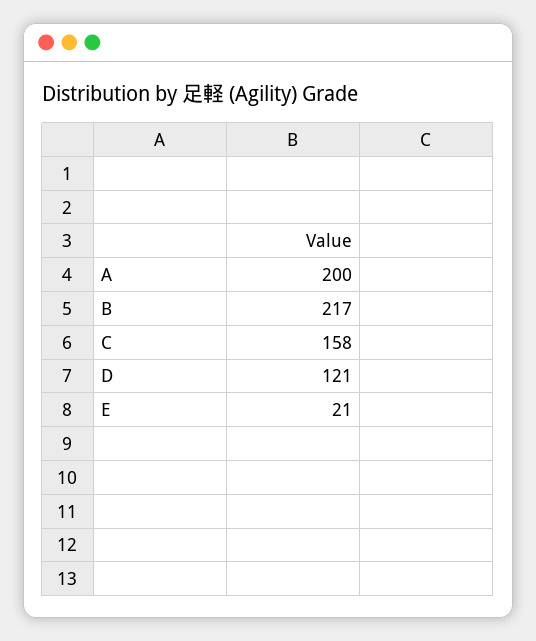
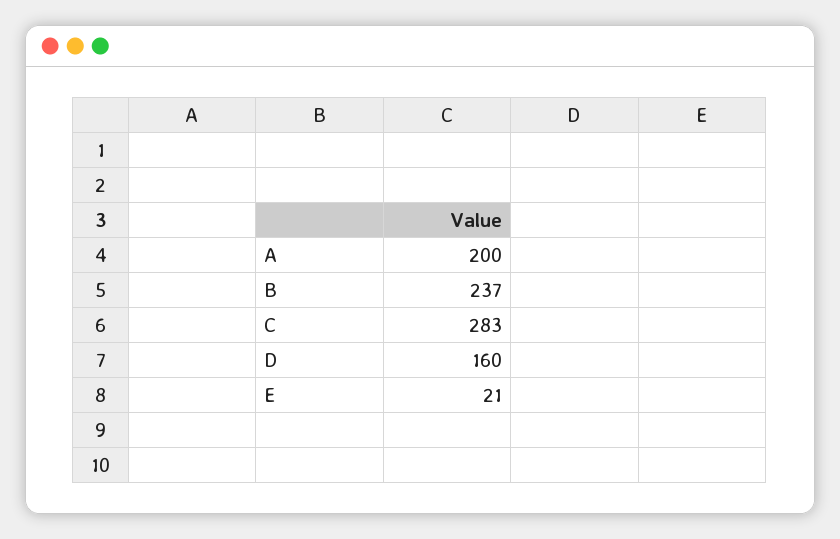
  {
    "A": 200,
-   "B": 217,
+   "B": 237,
-   "C": 158,
+   "C": 283,
-   "D": 121,
+   "D": 160,
    "E": 21
  }

